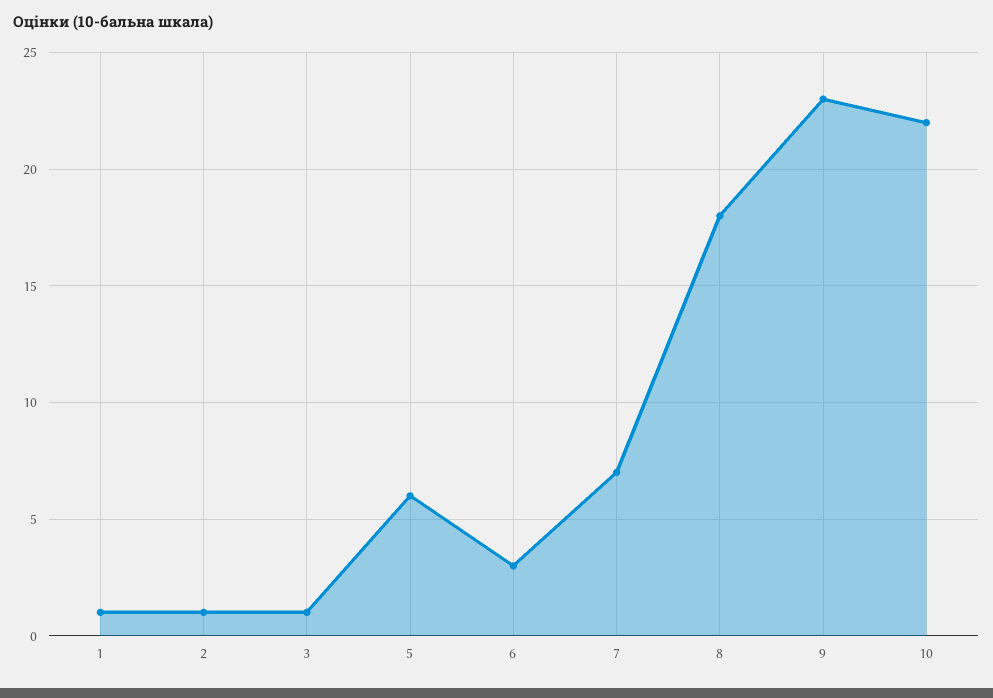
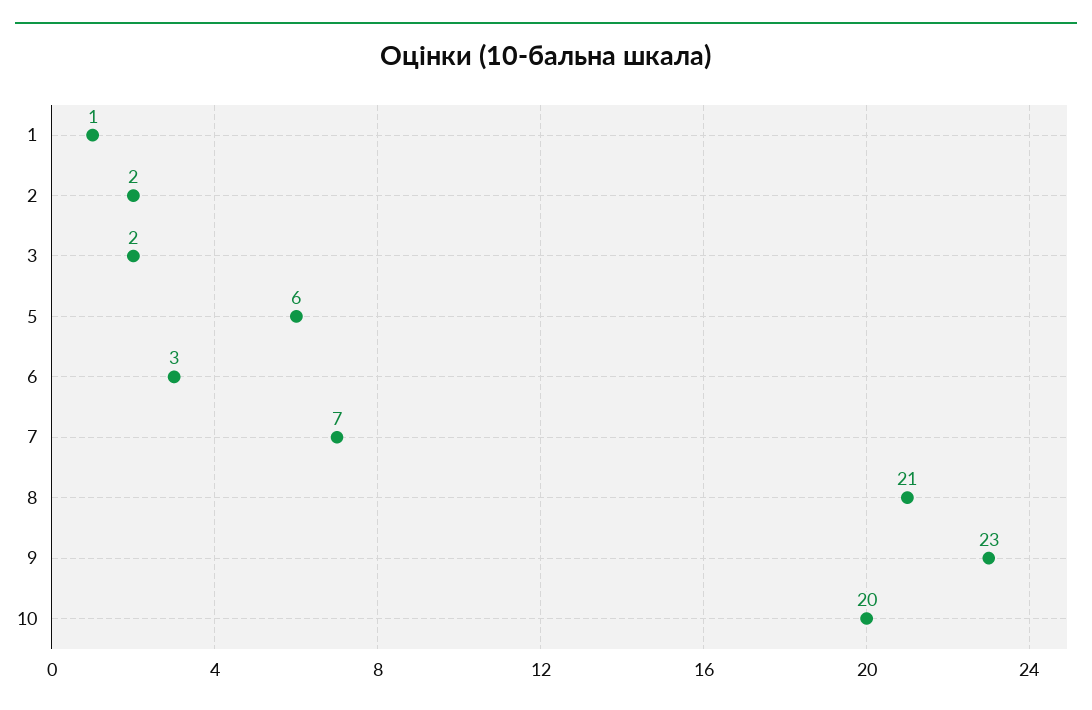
  {
    "1": 1,
-   "2": 1,
+   "2": 2,
-   "3": 1,
+   "3": 2,
    "5": 6,
    "6": 3,
    "7": 7,
-   "8": 18,
+   "8": 21,
    "9": 23,
-   "10": 22
+   "10": 20
  }

